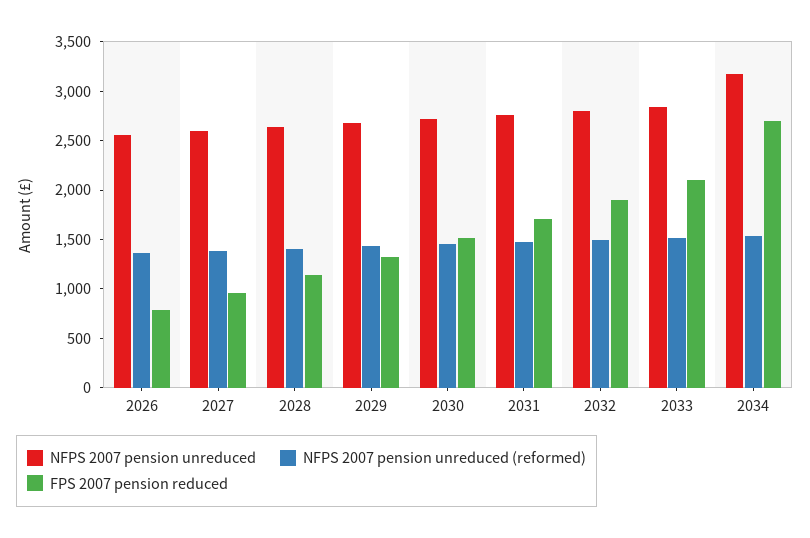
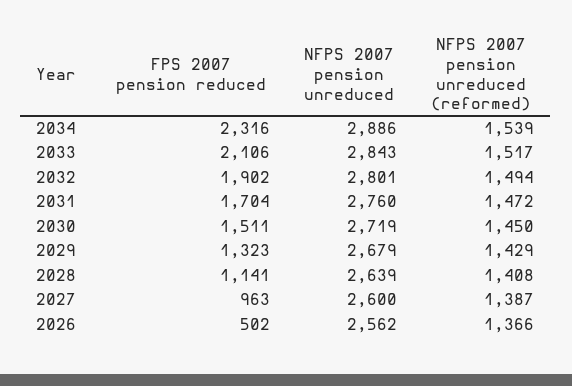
  {
    "NFPS 2007 pension unreduced": {
      "2026": 2562,
      "2027": 2600,
      "2028": 2639,
      "2029": 2679,
      "2030": 2719,
      "2031": 2760,
      "2032": 2801,
      "2033": 2843,
-     "2034": 3200
+     "2034": 2886
    },
    "NFPS 2007 pension unreduced (reformed)": {
      "2026": 1366,
      "2027": 1387,
      "2028": 1408,
      "2029": 1429,
      "2030": 1450,
      "2031": 1472,
      "2032": 1494,
      "2033": 1517,
      "2034": 1539
    },
    "FPS 2007 pension reduced": {
-     "2026": 800,
+     "2026": 502,
      "2027": 963,
      "2028": 1141,
      "2029": 1323,
      "2030": 1511,
      "2031": 1704,
      "2032": 1902,
      "2033": 2106,
-     "2034": 2700
+     "2034": 2316
    }
  }

